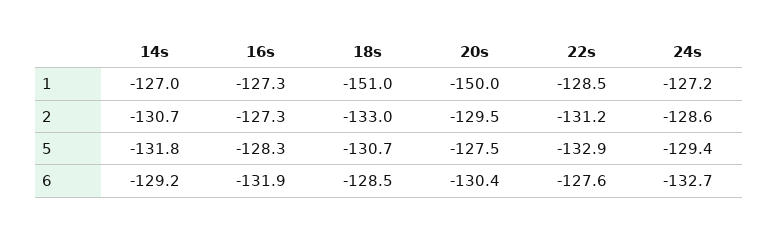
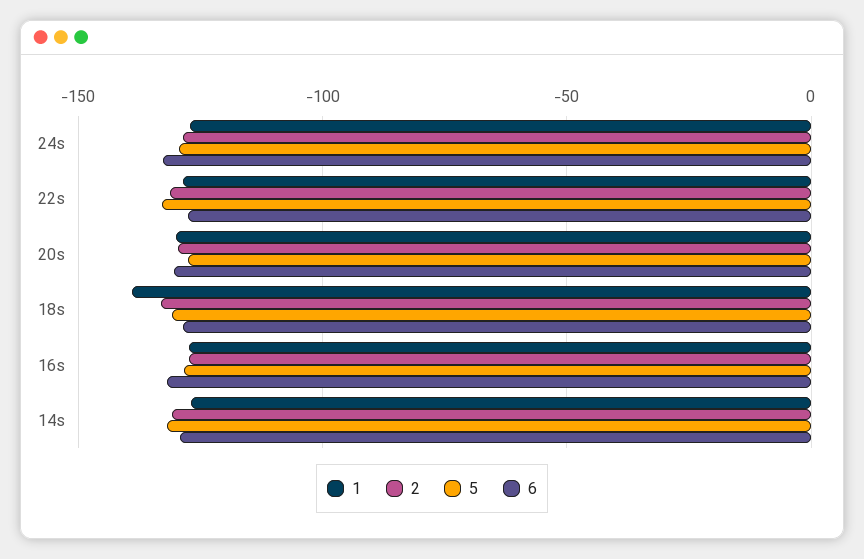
  {
    "1": {
      "14s": -127,
      "16s": -127.3,
-     "18s": -151,
+     "18s": -140,
-     "20s": -150,
+     "20s": -130,
      "22s": -128.5,
      "24s": -127.2
    },
    "2": {
      "14s": -130.7,
      "16s": -127.3,
      "18s": -133,
      "20s": -129.5,
      "22s": -131.2,
      "24s": -128.6
    },
    "5": {
      "14s": -131.8,
      "16s": -128.3,
      "18s": -130.7,
      "20s": -127.5,
      "22s": -132.9,
      "24s": -129.4
    },
    "6": {
      "14s": -129.2,
      "16s": -131.9,
      "18s": -128.5,
      "20s": -130.4,
      "22s": -127.6,
      "24s": -132.7
    }
  }

